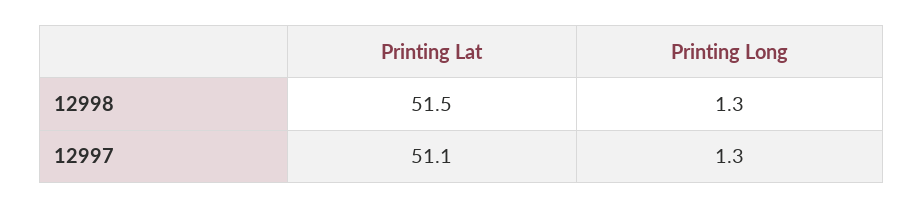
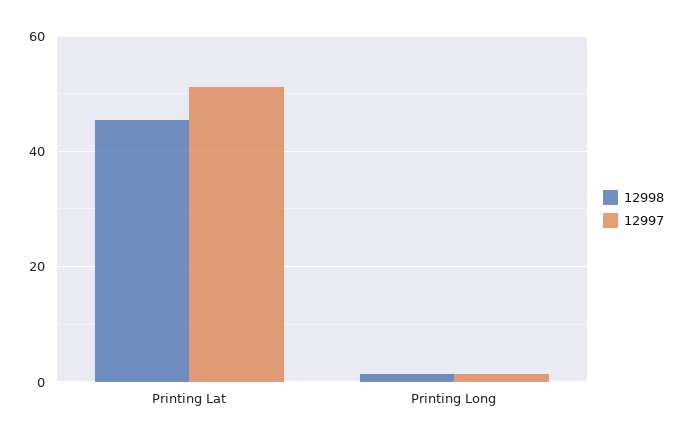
  {
    "12998": {
-     "Printing Lat": 51.5,
+     "Printing Lat": 46,
      "Printing Long": 1.3
    },
    "12997": {
      "Printing Lat": 51.1,
      "Printing Long": 1.3
    }
  }

